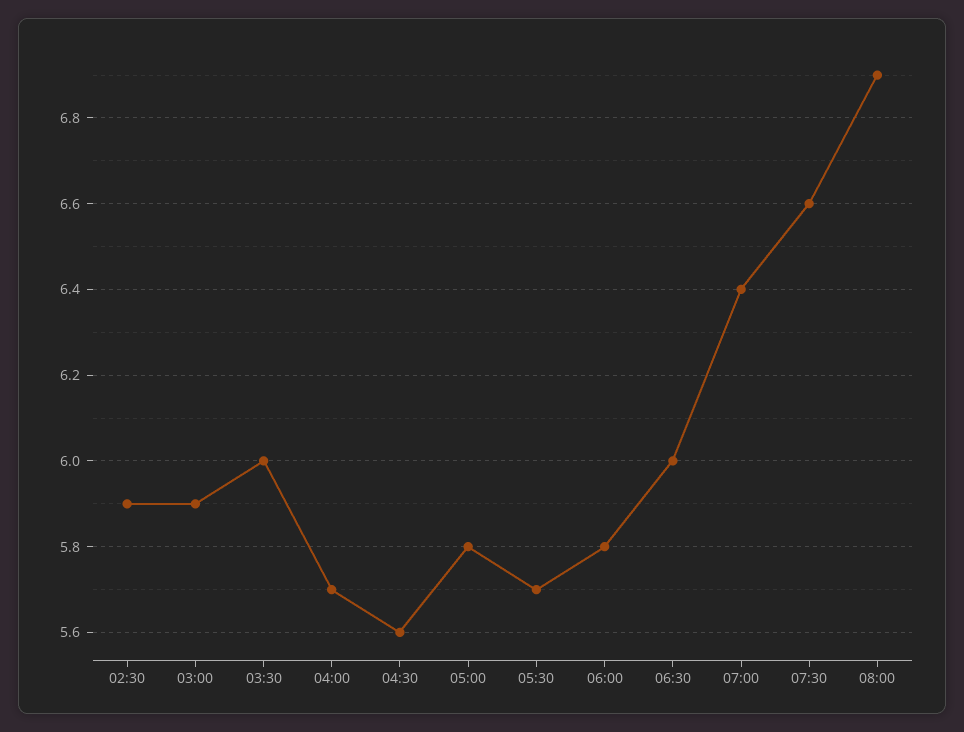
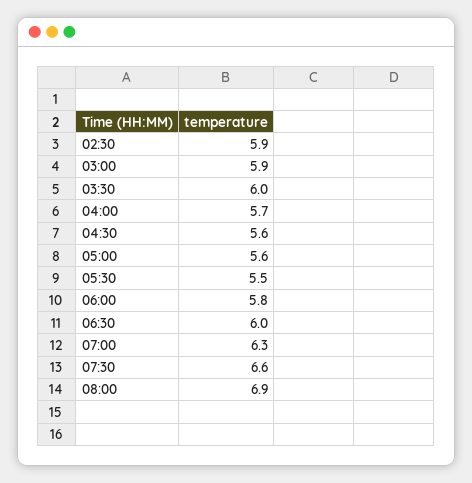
  {
    "02:30": 5.9,
    "03:00": 5.9,
    "03:30": 6,
    "04:00": 5.7,
    "04:30": 5.6,
-   "05:00": 5.8,
+   "05:00": 5.6,
-   "05:30": 5.7,
+   "05:30": 5.5,
    "06:00": 5.8,
    "06:30": 6,
-   "07:00": 6.4,
+   "07:00": 6.3,
    "07:30": 6.6,
    "08:00": 6.9
  }

